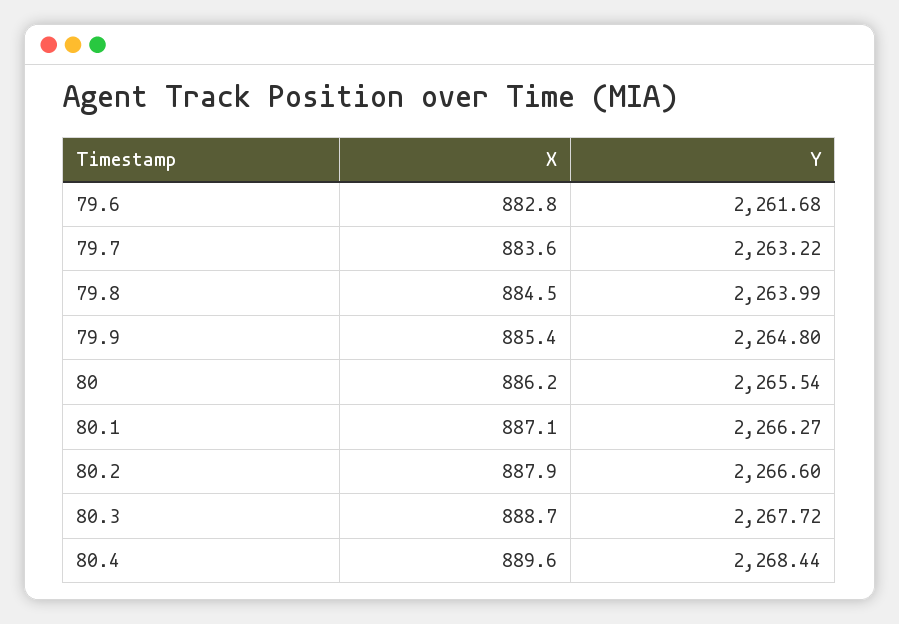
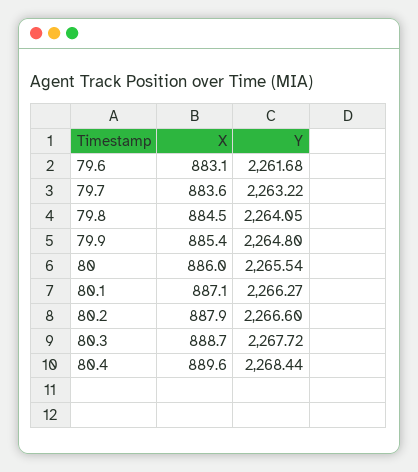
  {
    "X": {
-     "79.6": 882.8,
+     "79.6": 883.1,
      "79.7": 883.6,
      "79.8": 884.5,
      "79.9": 885.4,
-     "80": 886.2,
+     "80": 886,
      "80.1": 887.1,
      "80.2": 887.9,
      "80.3": 888.7,
      "80.4": 889.6
    },
    "Y": {
      "79.6": 2261.68,
      "79.7": 2263.22,
-     "79.8": 2263.99,
+     "79.8": 2264.05,
      "79.9": 2264.8,
      "80": 2265.54,
      "80.1": 2266.27,
      "80.2": 2266.6,
      "80.3": 2267.72,
      "80.4": 2268.44
    }
  }

